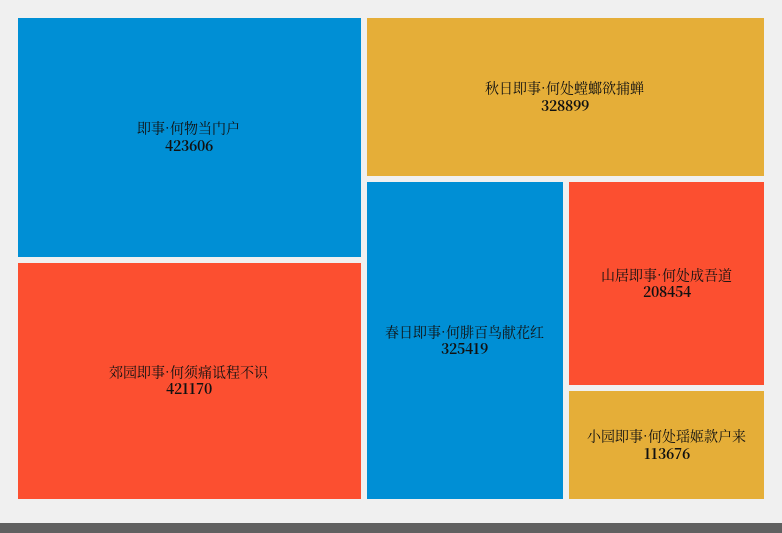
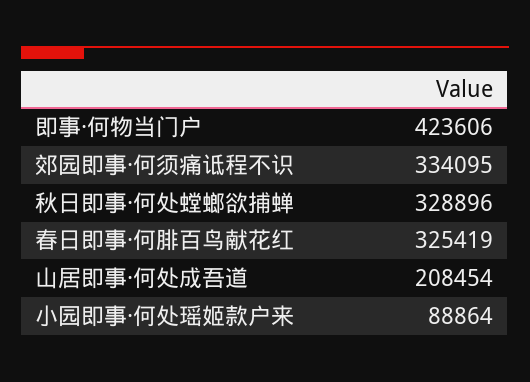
  {
    "即事·何物当门户": 423606,
-   "郊园即事·何须痛诋程不识": 421170,
+   "郊园即事·何须痛诋程不识": 334095,
-   "秋日即事·何处螳螂欲捕蝉": 328899,
+   "秋日即事·何处螳螂欲捕蝉": 328896,
    "春日即事·何腓百鸟献花红": 325419,
    "山居即事·何处成吾道": 208454,
-   "小园即事·何处瑶姬款户来": 113676
+   "小园即事·何处瑶姬款户来": 88864
  }

